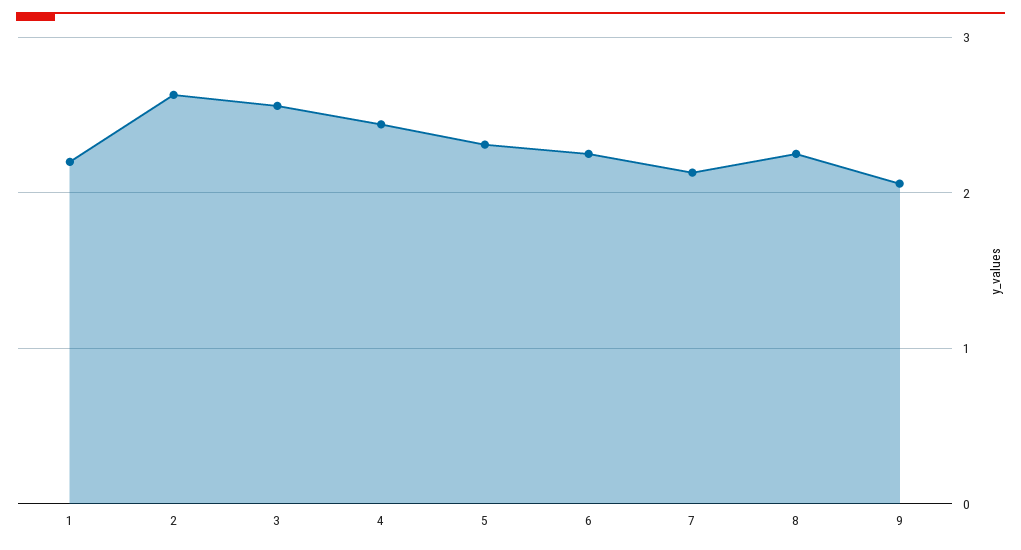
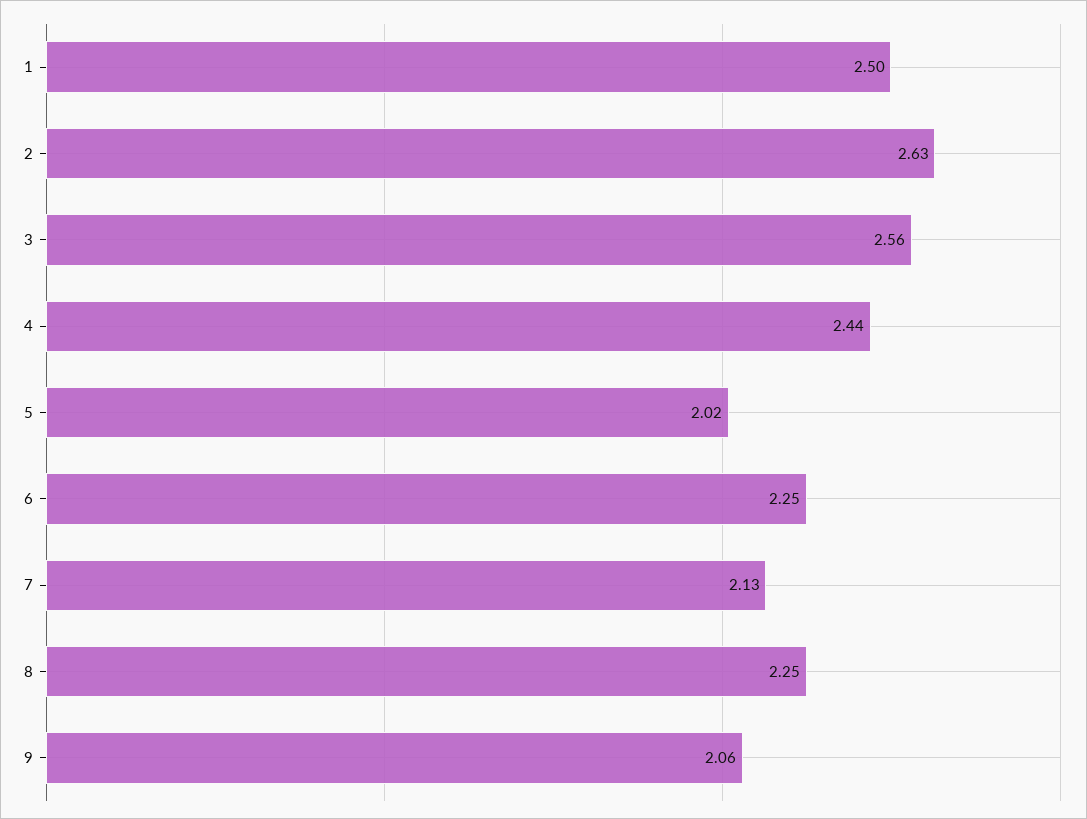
  {
-   "1": 2.2,
+   "1": 2.5,
    "2": 2.63,
    "3": 2.56,
    "4": 2.44,
-   "5": 2.3,
+   "5": 2.02,
    "6": 2.25,
    "7": 2.13,
    "8": 2.25,
    "9": 2.06
  }

